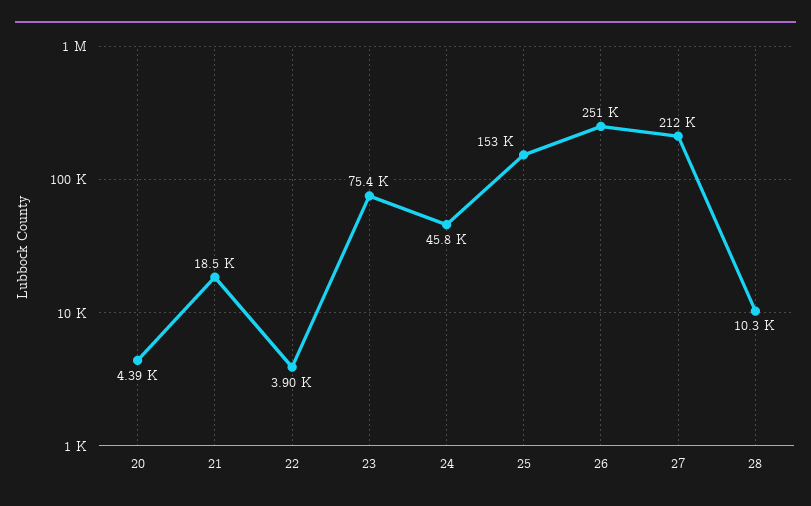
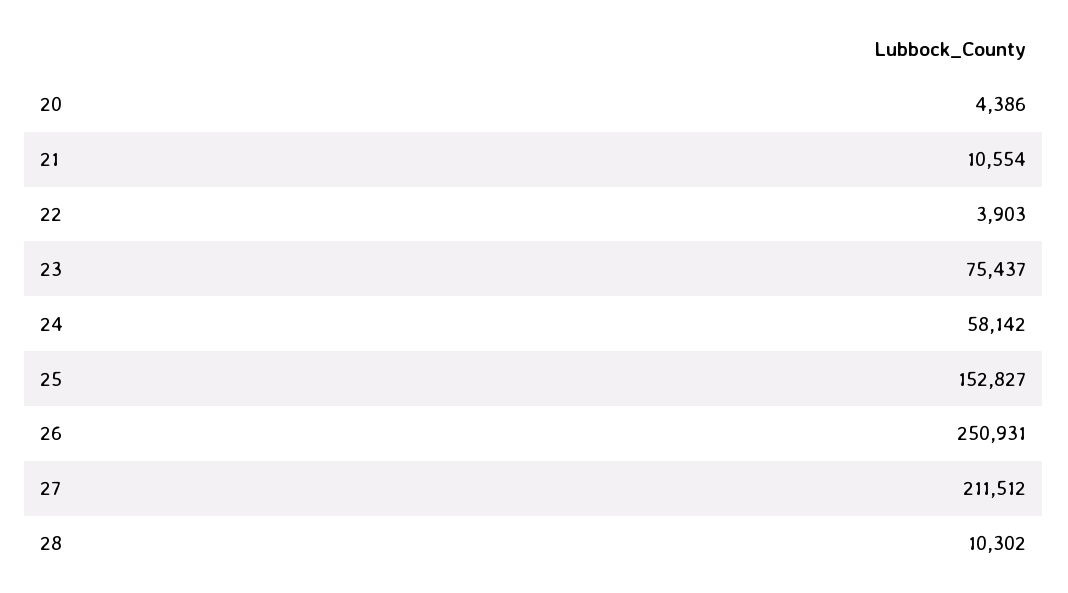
  {
    "20": 4386,
-   "21": 18500,
+   "21": 10554,
    "22": 3903,
    "23": 75437,
-   "24": 45800,
+   "24": 58142,
    "25": 152827,
    "26": 250931,
    "27": 211512,
    "28": 10302
  }

